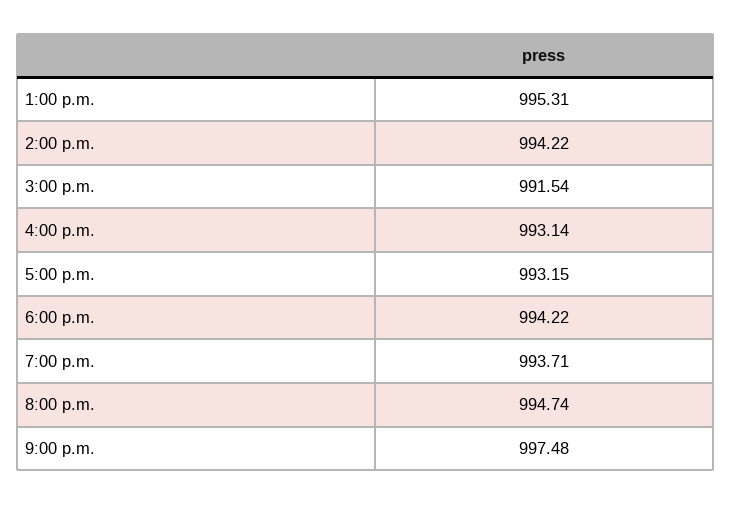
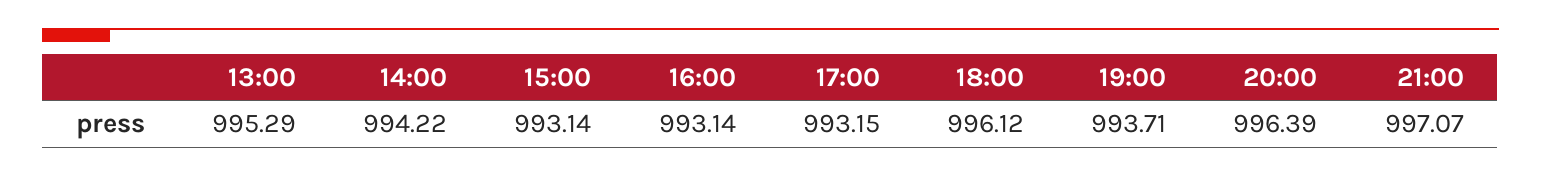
  {
-   "1:00 p.m.": 995.31,
+   "1:00 p.m.": 995.29,
    "2:00 p.m.": 994.22,
-   "3:00 p.m.": 991.54,
+   "3:00 p.m.": 993.14,
    "4:00 p.m.": 993.14,
    "5:00 p.m.": 993.15,
-   "6:00 p.m.": 994.22,
+   "6:00 p.m.": 996.12,
    "7:00 p.m.": 993.71,
-   "8:00 p.m.": 994.74,
+   "8:00 p.m.": 996.39,
-   "9:00 p.m.": 997.48
+   "9:00 p.m.": 997.07
  }

